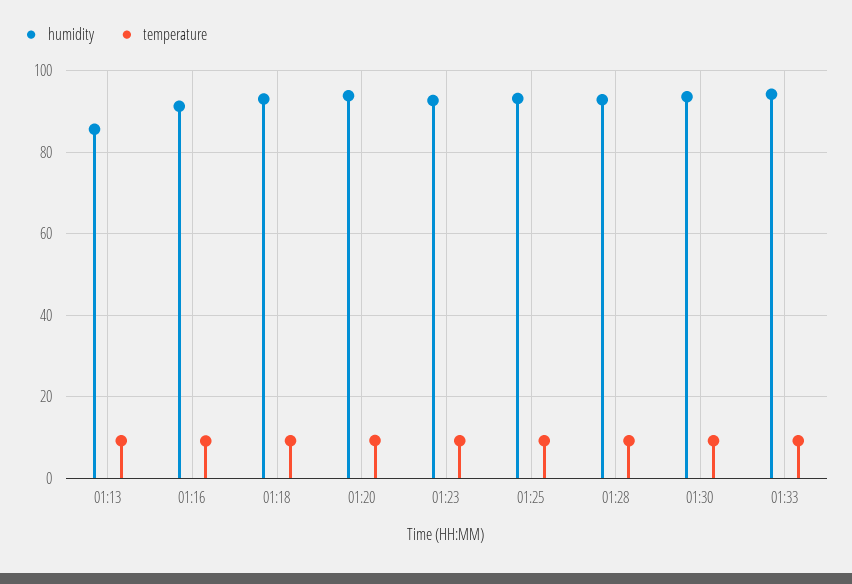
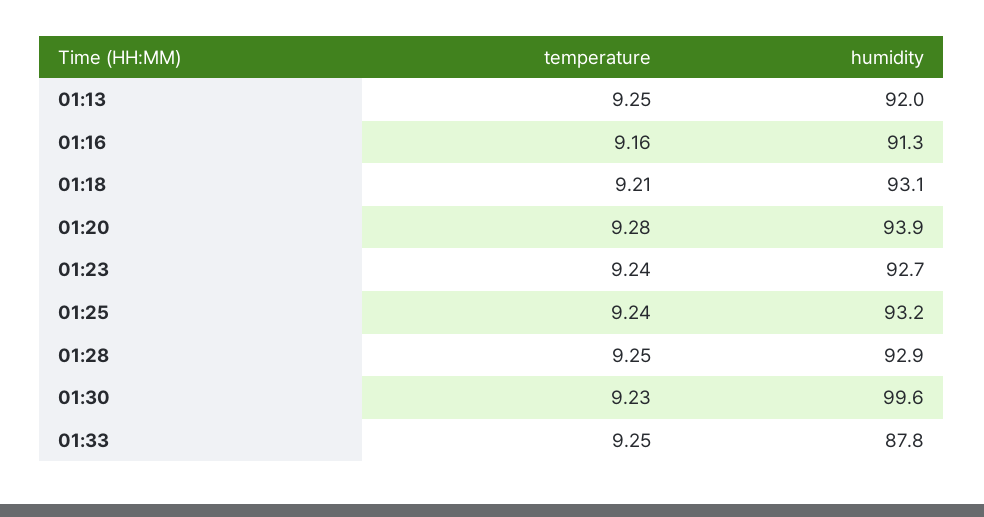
  {
    "humidity": {
-     "01:13": 86,
+     "01:13": 92,
      "01:16": 91.3,
      "01:18": 93.1,
      "01:20": 93.9,
      "01:23": 92.7,
      "01:25": 93.2,
      "01:28": 92.9,
-     "01:30": 94,
+     "01:30": 99.6,
-     "01:33": 94
+     "01:33": 87.8
    },
    "temperature": {
      "01:13": 9.25,
      "01:16": 9.16,
      "01:18": 9.21,
      "01:20": 9.28,
      "01:23": 9.24,
      "01:25": 9.24,
      "01:28": 9.25,
      "01:30": 9.23,
      "01:33": 9.25
    }
  }

